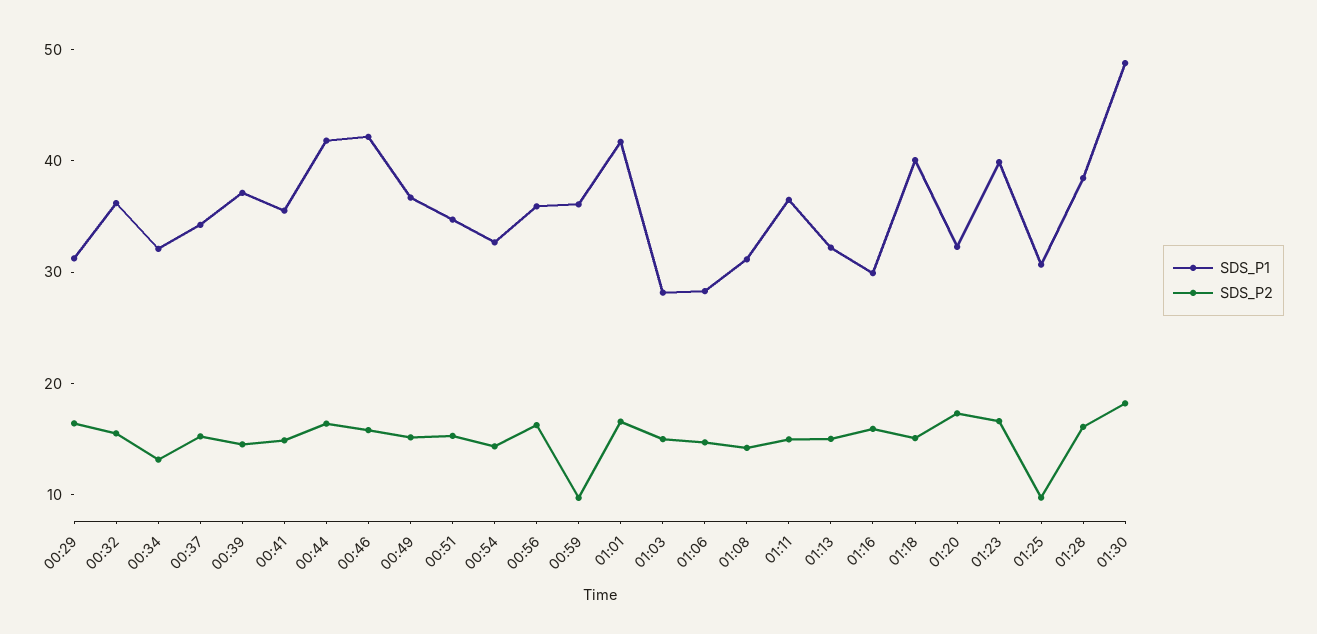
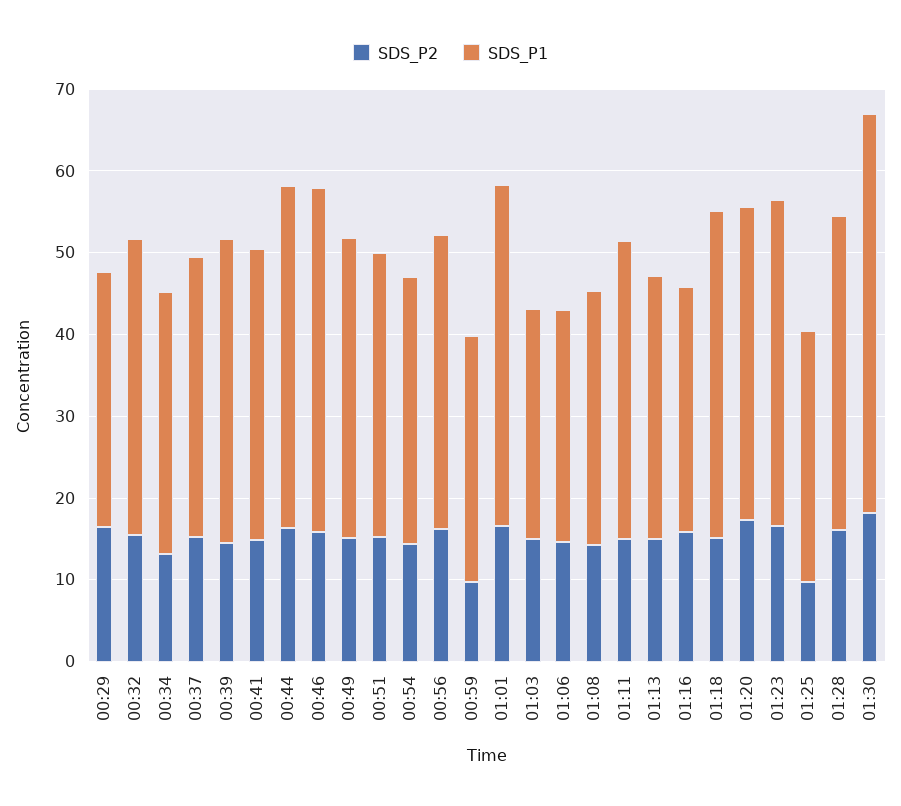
  {
    "SDS_P1": {
      "00:29": 32,
      "00:32": 36,
      "00:34": 32,
      "00:37": 34,
      "00:39": 38,
      "00:41": 36,
      "00:44": 42,
      "00:46": 42,
      "00:49": 36,
      "00:51": 34,
      "00:54": 32,
      "00:56": 36,
-     "00:59": 36,
+     "00:59": 30,
      "01:01": 42,
      "01:03": 28,
      "01:06": 28,
      "01:08": 32,
      "01:11": 36,
      "01:13": 32,
      "01:16": 30,
      "01:18": 40,
-     "01:20": 32,
+     "01:20": 38,
      "01:23": 40,
      "01:25": 30,
      "01:28": 38,
      "01:30": 48
    },
    "SDS_P2": {
      "00:29": 16,
      "00:32": 16,
      "00:34": 14,
      "00:37": 16,
      "00:39": 14,
      "00:41": 14,
      "00:44": 16,
      "00:46": 16,
      "00:49": 16,
      "00:51": 16,
      "00:54": 14,
      "00:56": 16,
      "00:59": 10,
      "01:01": 16,
      "01:03": 14,
      "01:06": 14,
      "01:08": 14,
      "01:11": 14,
      "01:13": 16,
      "01:16": 16,
      "01:18": 16,
      "01:20": 18,
      "01:23": 16,
      "01:25": 10,
      "01:28": 16,
      "01:30": 18
    }
  }

